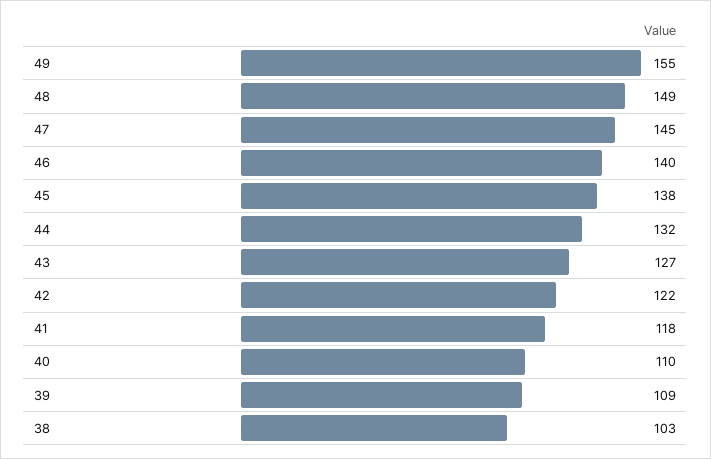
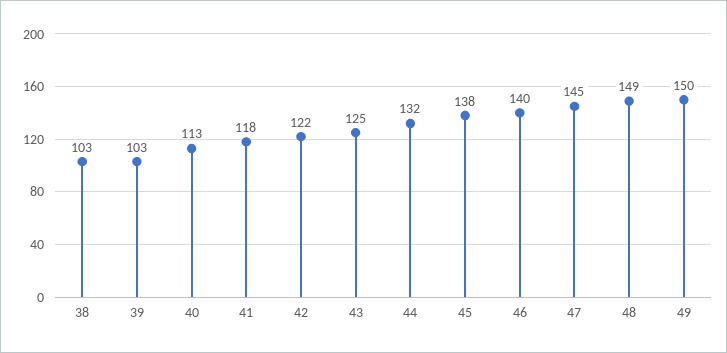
  {
-   "49": 155,
+   "49": 150,
    "48": 149,
    "47": 145,
    "46": 140,
    "45": 138,
    "44": 132,
-   "43": 127,
+   "43": 125,
    "42": 122,
    "41": 118,
-   "40": 110,
+   "40": 113,
-   "39": 109,
+   "39": 103,
    "38": 103
  }

